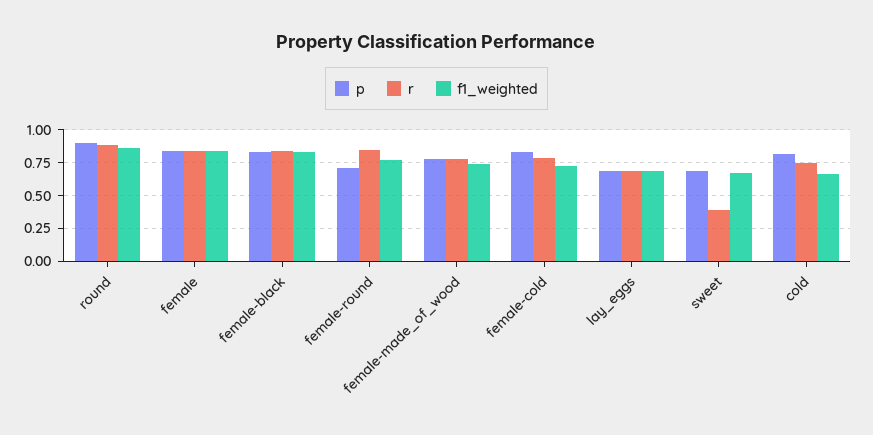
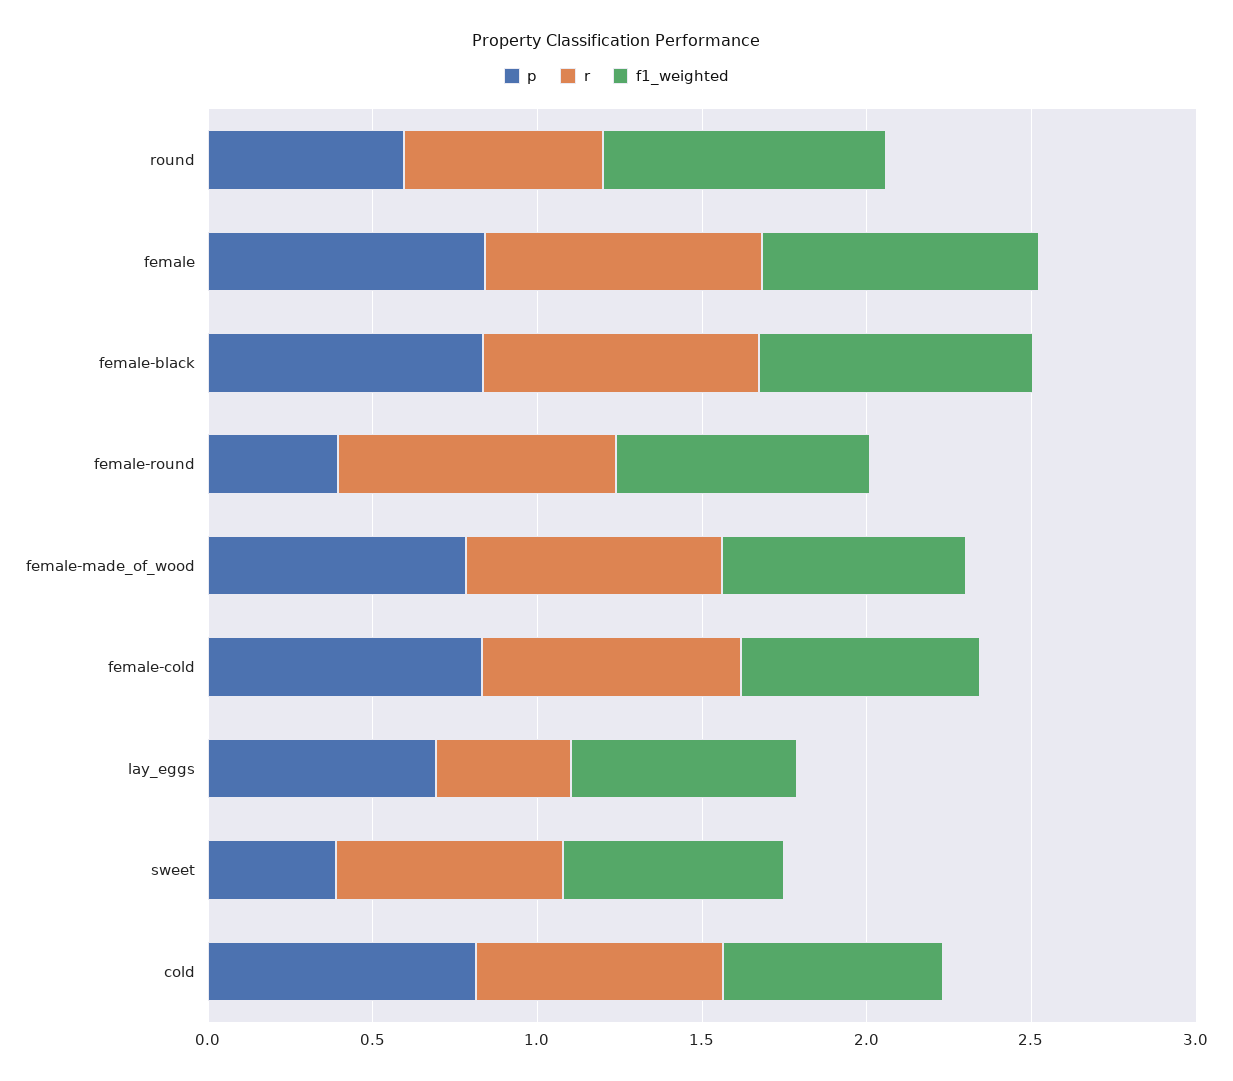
  {
    "p": {
-     "round": 0.9,
+     "round": 0.6,
      "female": 0.85,
      "female-black": 0.85,
-     "female-round": 0.7,
+     "female-round": 0.4,
      "female-made_of_wood": 0.8,
      "female-cold": 0.85,
      "lay_eggs": 0.7,
-     "sweet": 0.7,
+     "sweet": 0.4,
      "cold": 0.8
    },
    "r": {
-     "round": 0.9,
+     "round": 0.6,
      "female": 0.85,
      "female-black": 0.85,
      "female-round": 0.85,
      "female-made_of_wood": 0.8,
      "female-cold": 0.8,
-     "lay_eggs": 0.7,
+     "lay_eggs": 0.4,
-     "sweet": 0.4,
+     "sweet": 0.7,
      "cold": 0.75
    },
    "f1_weighted": {
      "round": 0.85,
      "female": 0.85,
      "female-black": 0.85,
      "female-round": 0.75,
      "female-made_of_wood": 0.75,
      "female-cold": 0.75,
      "lay_eggs": 0.7,
      "sweet": 0.65,
      "cold": 0.65
    }
  }

